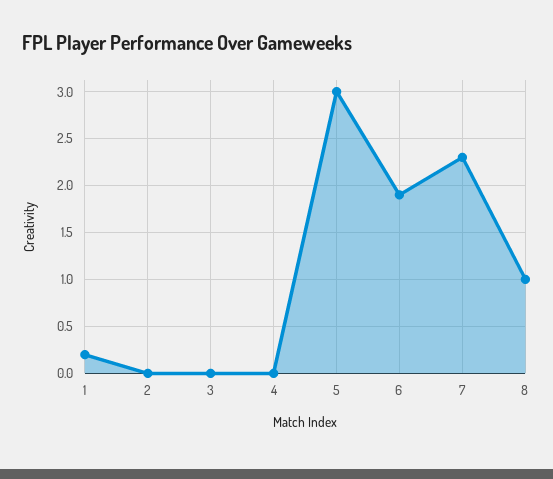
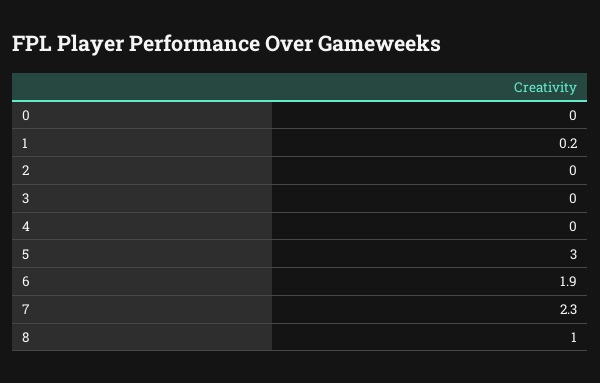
  {
    "1": 0.2,
    "2": 0,
    "3": 0,
    "4": 0,
    "5": 3,
    "6": 1.9,
    "7": 2.3,
-   "8": 1
+   "8": 1,
+   "0": 0
  }

